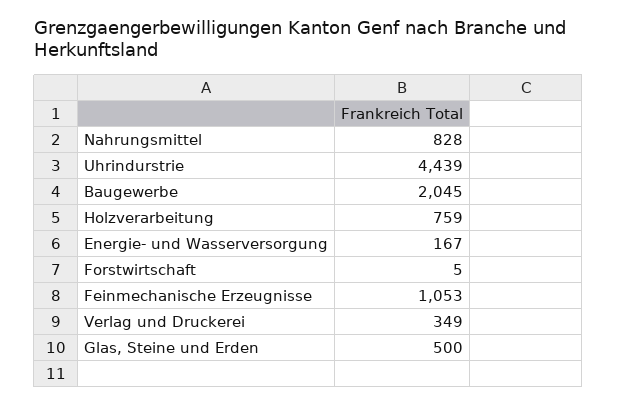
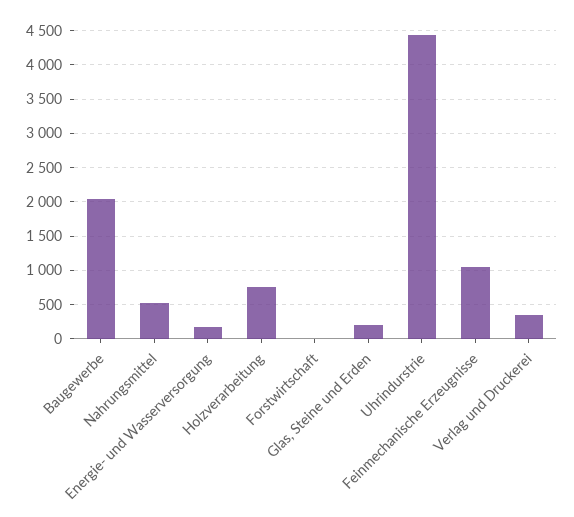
  {
-   "Nahrungsmittel": 828,
+   "Nahrungsmittel": 500,
    "Uhrindurstrie": 4439,
    "Baugewerbe": 2045,
    "Holzverarbeitung": 759,
    "Energie- und Wasserversorgung": 167,
    "Forstwirtschaft": 5,
    "Feinmechanische Erzeugnisse": 1053,
    "Verlag und Druckerei": 349,
-   "Glas, Steine und Erden": 500
+   "Glas, Steine und Erden": 200
  }

